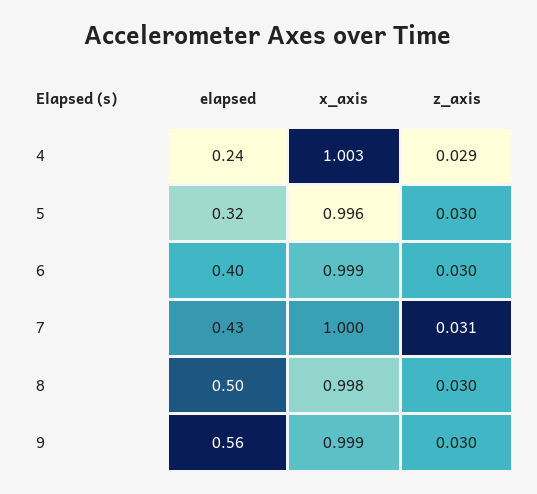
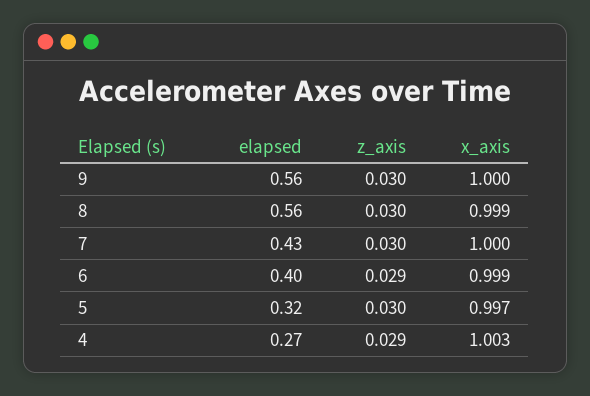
  {
    "elapsed": {
-     "4": 0.24,
+     "4": 0.27,
      "5": 0.32,
      "6": 0.4,
      "7": 0.43,
-     "8": 0.5,
+     "8": 0.56,
      "9": 0.56
    },
    "x_axis": {
      "4": 1.003,
-     "5": 0.996,
+     "5": 0.997,
      "6": 0.999,
      "7": 1,
-     "8": 0.998,
+     "8": 0.999,
-     "9": 0.999
+     "9": 1
    },
    "z_axis": {
      "4": 0.029,
      "5": 0.03,
-     "6": 0.03,
+     "6": 0.029,
-     "7": 0.031,
+     "7": 0.03,
      "8": 0.03,
      "9": 0.03
    }
  }

